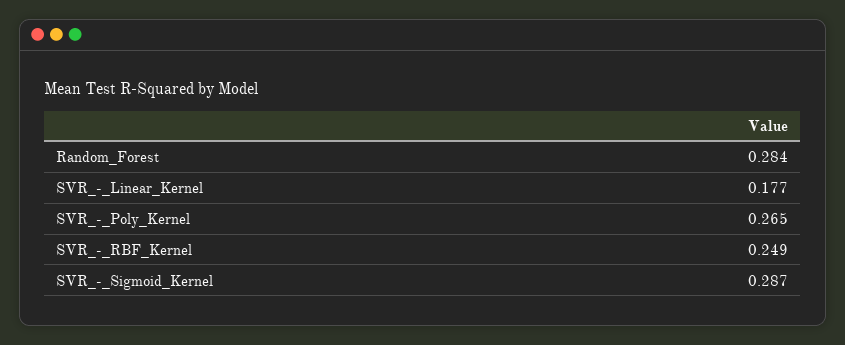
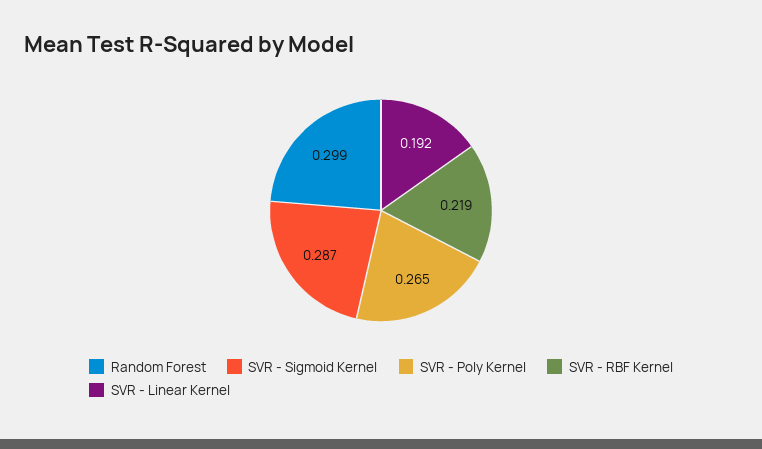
  {
-   "Random_Forest": 0.284,
+   "Random_Forest": 0.299,
-   "SVR_-_Linear_Kernel": 0.177,
+   "SVR_-_Linear_Kernel": 0.192,
    "SVR_-_Poly_Kernel": 0.265,
-   "SVR_-_RBF_Kernel": 0.249,
+   "SVR_-_RBF_Kernel": 0.219,
    "SVR_-_Sigmoid_Kernel": 0.287
  }

